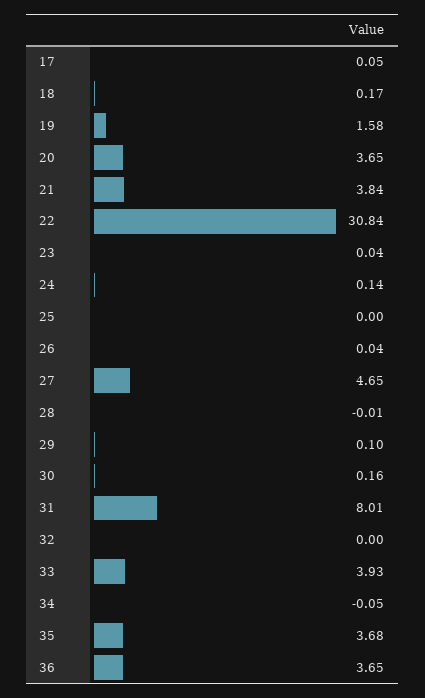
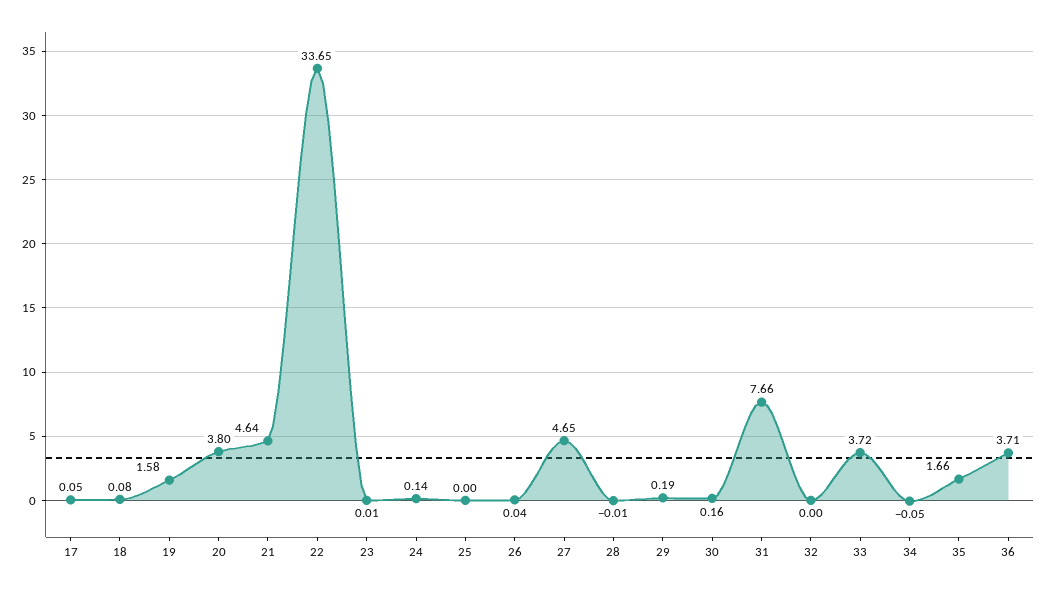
  {
    "17": 0.05,
-   "18": 0.17,
+   "18": 0.08,
    "19": 1.58,
-   "20": 3.65,
+   "20": 3.8,
-   "21": 3.84,
+   "21": 4.64,
-   "22": 30.84,
+   "22": 33.65,
-   "23": 0.04,
+   "23": 0.01,
    "24": 0.14,
    "25": 0,
    "26": 0.04,
    "27": 4.65,
    "28": -0.01,
-   "29": 0.1,
+   "29": 0.19,
    "30": 0.16,
-   "31": 8.01,
+   "31": 7.66,
    "32": 0,
-   "33": 3.93,
+   "33": 3.72,
    "34": -0.05,
-   "35": 3.68,
+   "35": 1.66,
-   "36": 3.65
+   "36": 3.71
  }

